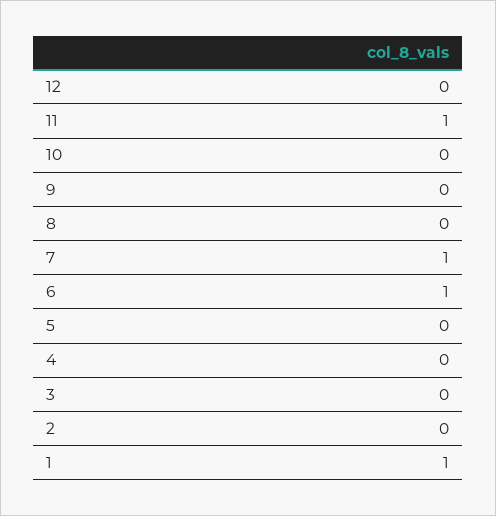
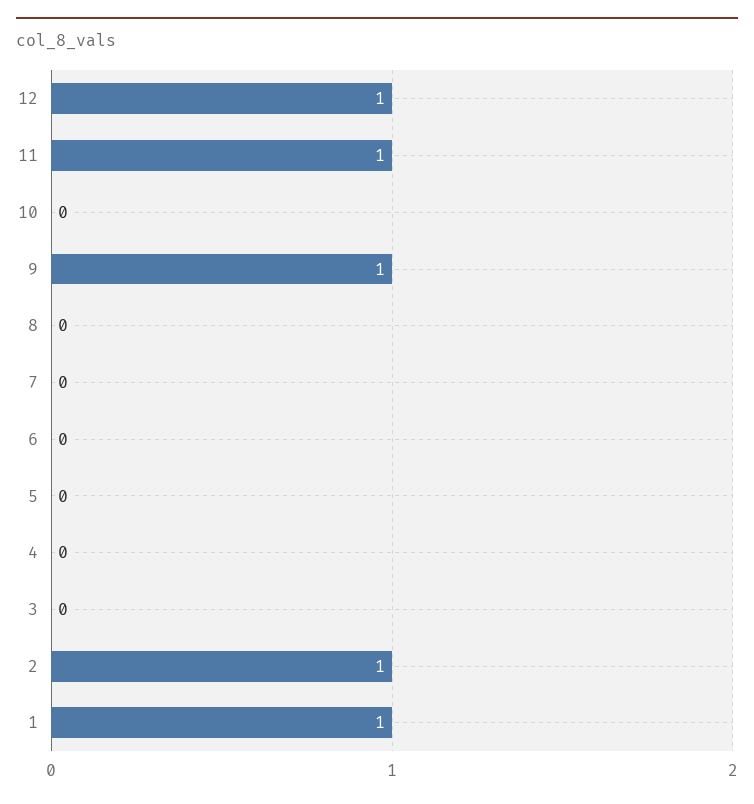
  {
-   "12": 0,
+   "12": 1,
    "11": 1,
    "10": 0,
-   "9": 0,
+   "9": 1,
    "8": 0,
-   "7": 1,
+   "7": 0,
-   "6": 1,
+   "6": 0,
    "5": 0,
    "4": 0,
    "3": 0,
-   "2": 0,
+   "2": 1,
    "1": 1
  }

